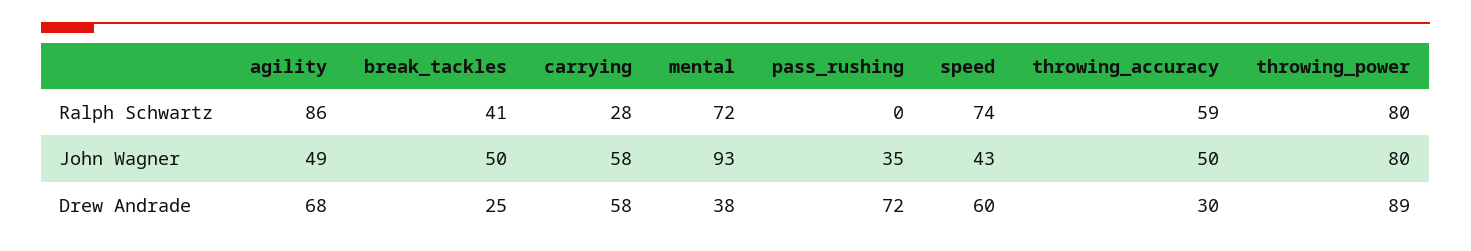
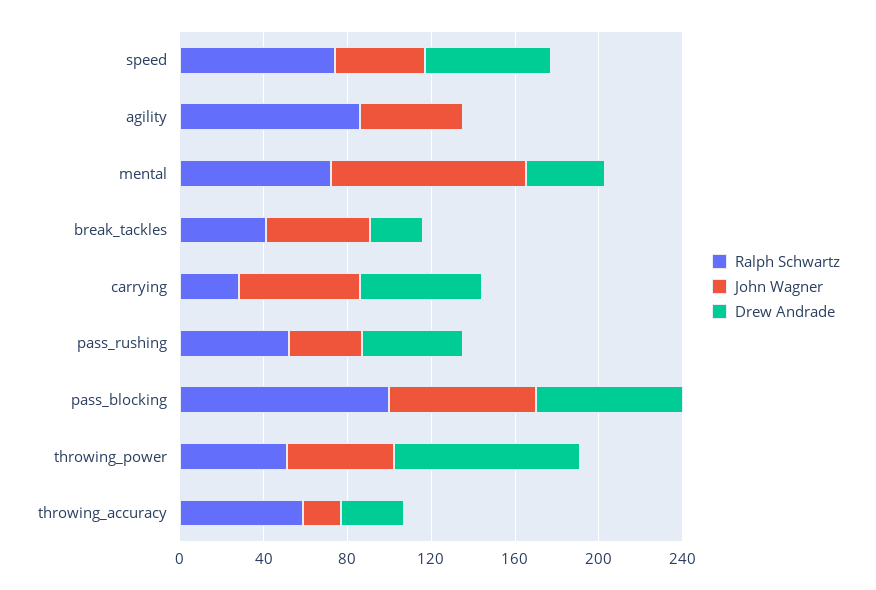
  {
    "Ralph Schwartz": {
      "agility": 86,
      "break_tackles": 41,
      "carrying": 28,
      "mental": 72,
-     "pass_rushing": 0,
+     "pass_rushing": 50,
      "speed": 74,
      "throwing_accuracy": 59,
-     "throwing_power": 80
+     "throwing_power": 50,
+     "pass_blocking": 100
    },
    "John Wagner": {
      "agility": 49,
      "break_tackles": 50,
      "carrying": 58,
      "mental": 93,
      "pass_rushing": 35,
      "speed": 43,
-     "throwing_accuracy": 50,
+     "throwing_accuracy": 20,
-     "throwing_power": 80
+     "throwing_power": 50,
+     "pass_blocking": 70
    },
    "Drew Andrade": {
-     "agility": 68,
+     "agility": 0,
      "break_tackles": 25,
      "carrying": 58,
      "mental": 38,
-     "pass_rushing": 72,
+     "pass_rushing": 50,
      "speed": 60,
      "throwing_accuracy": 30,
-     "throwing_power": 89
+     "throwing_power": 89,
+     "pass_blocking": 70
    }
  }

